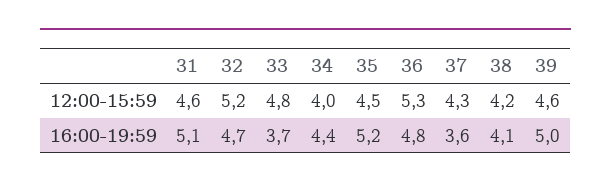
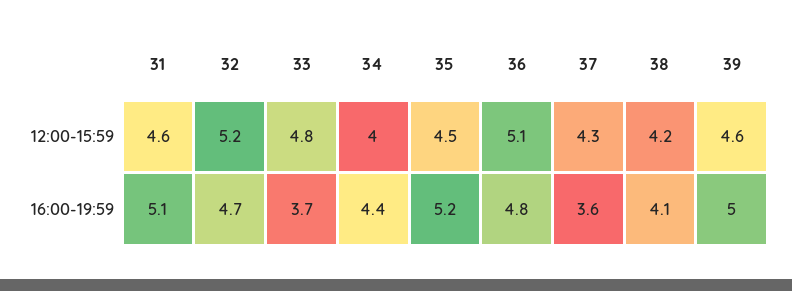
  {
    "31": {
      "12:00-15:59": 4.6,
      "16:00-19:59": 5.1
    },
    "32": {
      "12:00-15:59": 5.2,
      "16:00-19:59": 4.7
    },
    "33": {
      "12:00-15:59": 4.8,
      "16:00-19:59": 3.7
    },
    "34": {
      "12:00-15:59": 4,
      "16:00-19:59": 4.4
    },
    "35": {
      "12:00-15:59": 4.5,
      "16:00-19:59": 5.2
    },
    "36": {
-     "12:00-15:59": 5.3,
+     "12:00-15:59": 5.1,
      "16:00-19:59": 4.8
    },
    "37": {
      "12:00-15:59": 4.3,
      "16:00-19:59": 3.6
    },
    "38": {
      "12:00-15:59": 4.2,
      "16:00-19:59": 4.1
    },
    "39": {
      "12:00-15:59": 4.6,
      "16:00-19:59": 5
    }
  }

